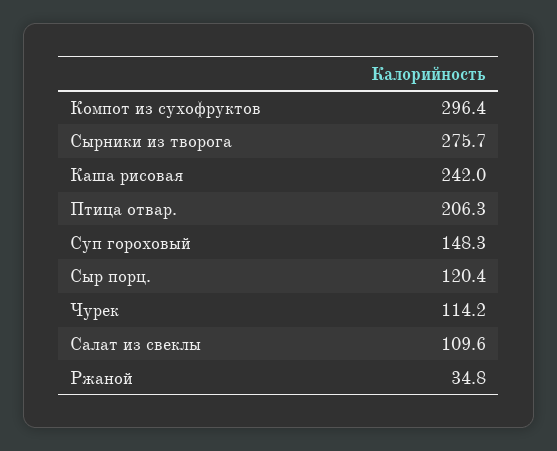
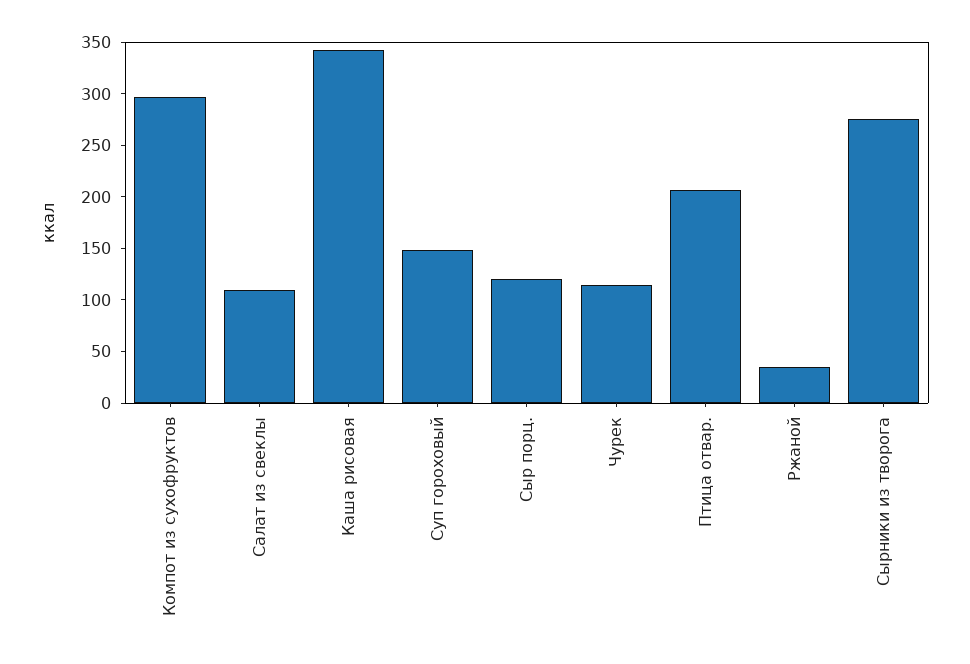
  {
    "Компот из сухофруктов": 296.4,
    "Сырники из творога": 275.7,
-   "Каша рисовая": 242,
+   "Каша рисовая": 340,
    "Птица отвар.": 206.3,
    "Суп гороховый": 148.3,
    "Сыр порц.": 120.4,
    "Чурек": 114.2,
    "Салат из свеклы": 109.6,
    "Ржаной": 34.8
  }

